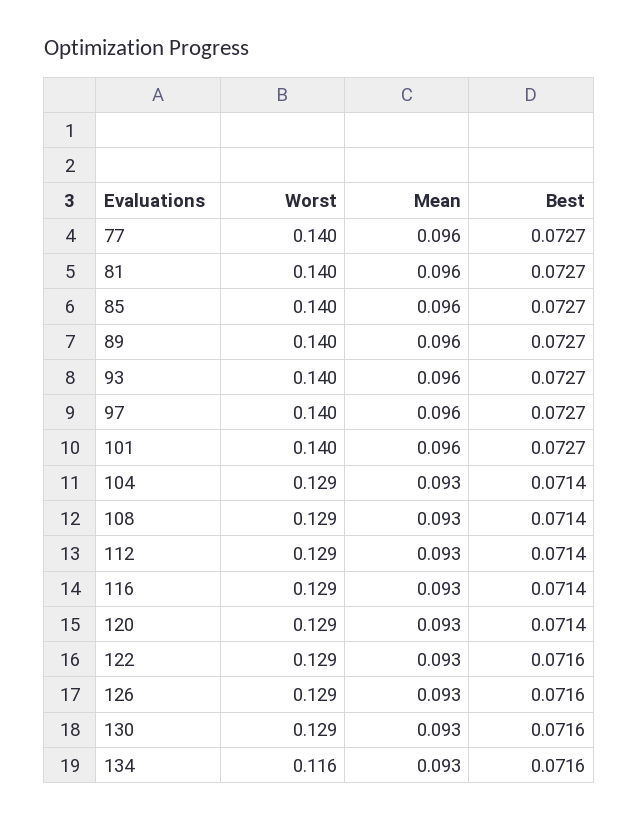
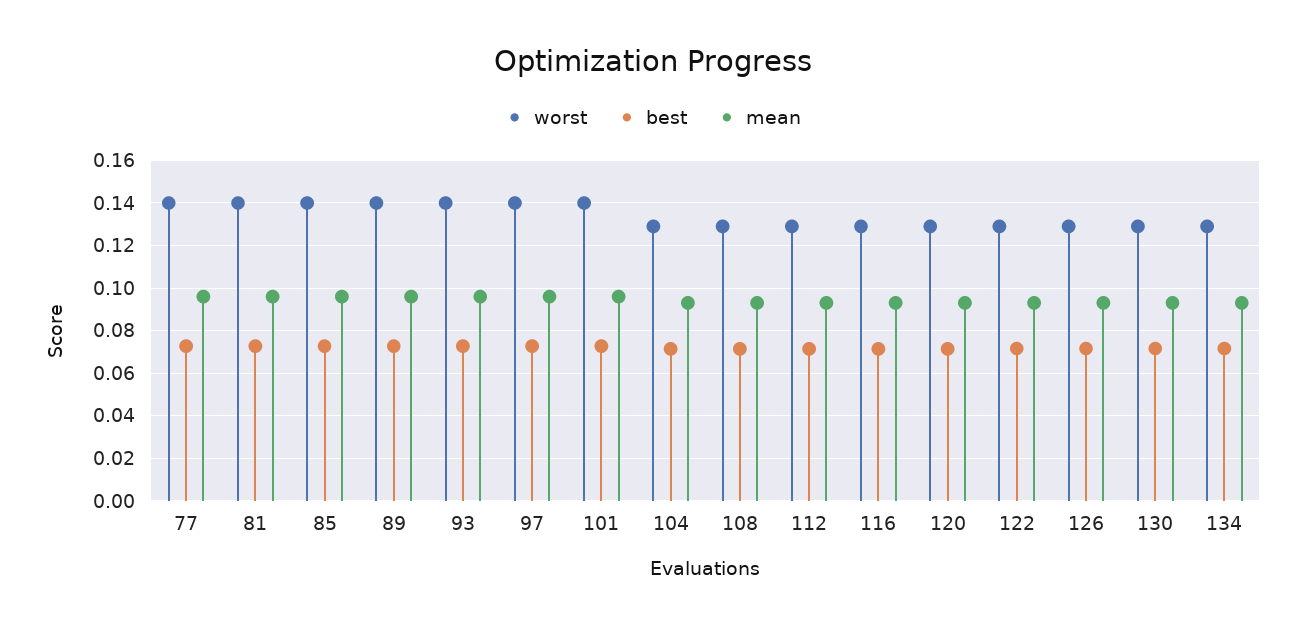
  {
    "Worst": {
      "77": 0.14,
      "81": 0.14,
      "85": 0.14,
      "89": 0.14,
      "93": 0.14,
      "97": 0.14,
      "101": 0.14,
      "104": 0.129,
      "108": 0.129,
      "112": 0.129,
      "116": 0.129,
      "120": 0.129,
      "122": 0.129,
      "126": 0.129,
      "130": 0.129,
-     "134": 0.116
+     "134": 0.13
    },
    "Mean": {
      "77": 0.096,
      "81": 0.096,
      "85": 0.096,
      "89": 0.096,
      "93": 0.096,
      "97": 0.096,
      "101": 0.096,
      "104": 0.093,
      "108": 0.093,
      "112": 0.093,
      "116": 0.093,
      "120": 0.093,
      "122": 0.093,
      "126": 0.093,
      "130": 0.093,
      "134": 0.093
    },
    "Best": {
      "77": 0.0727,
      "81": 0.0727,
      "85": 0.0727,
      "89": 0.0727,
      "93": 0.0727,
      "97": 0.0727,
      "101": 0.0727,
      "104": 0.0714,
      "108": 0.0714,
      "112": 0.0714,
      "116": 0.0714,
      "120": 0.0714,
      "122": 0.0716,
      "126": 0.0716,
      "130": 0.0716,
      "134": 0.0716
    }
  }

